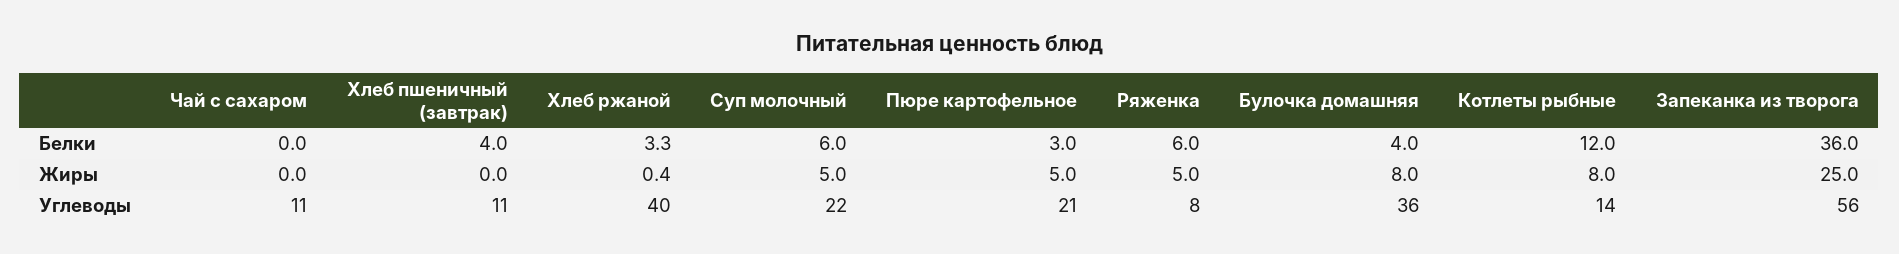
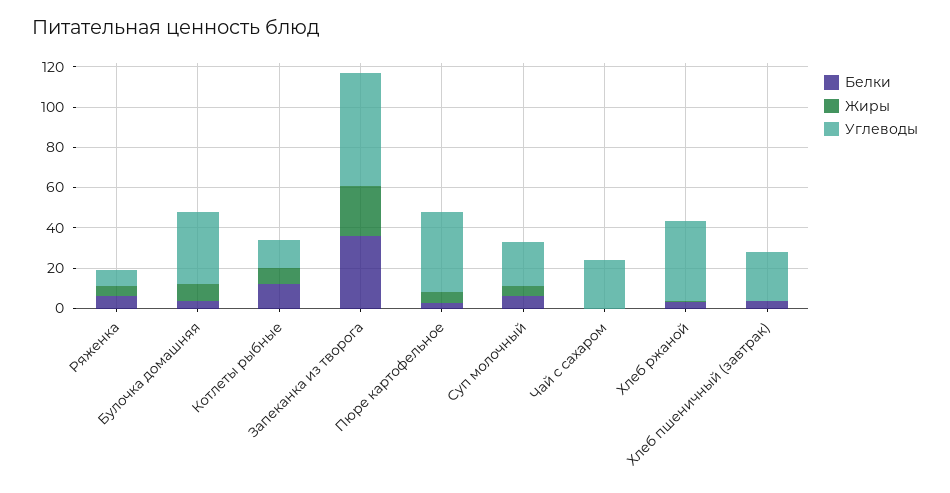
  {
    "Белки": {
      "Чай с сахаром": 0,
      "Хлеб пшеничный (завтрак)": 4,
      "Хлеб ржаной": 3.3,
      "Суп молочный": 6,
      "Пюре картофельное": 3,
      "Ряженка": 6,
      "Булочка домашняя": 4,
      "Котлеты рыбные": 12,
      "Запеканка из творога": 36
    },
    "Жиры": {
      "Чай с сахаром": 0,
      "Хлеб пшеничный (завтрак)": 0,
      "Хлеб ржаной": 0.4,
      "Суп молочный": 5,
      "Пюре картофельное": 5,
      "Ряженка": 5,
      "Булочка домашняя": 8,
      "Котлеты рыбные": 8,
      "Запеканка из творога": 25
    },
    "Углеводы": {
-     "Чай с сахаром": 11,
+     "Чай с сахаром": 25,
-     "Хлеб пшеничный (завтрак)": 11,
+     "Хлеб пшеничный (завтрак)": 25,
      "Хлеб ржаной": 40,
      "Суп молочный": 22,
-     "Пюре картофельное": 21,
+     "Пюре картофельное": 40,
      "Ряженка": 8,
      "Булочка домашняя": 36,
      "Котлеты рыбные": 14,
      "Запеканка из творога": 56
    }
  }

